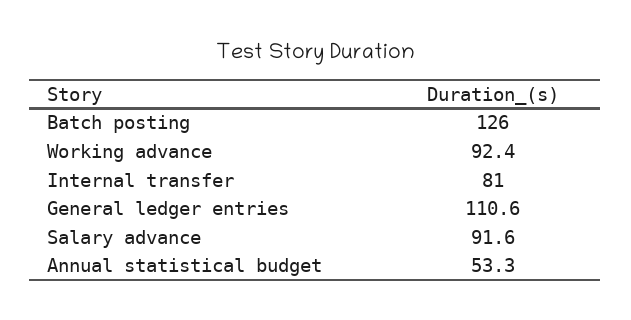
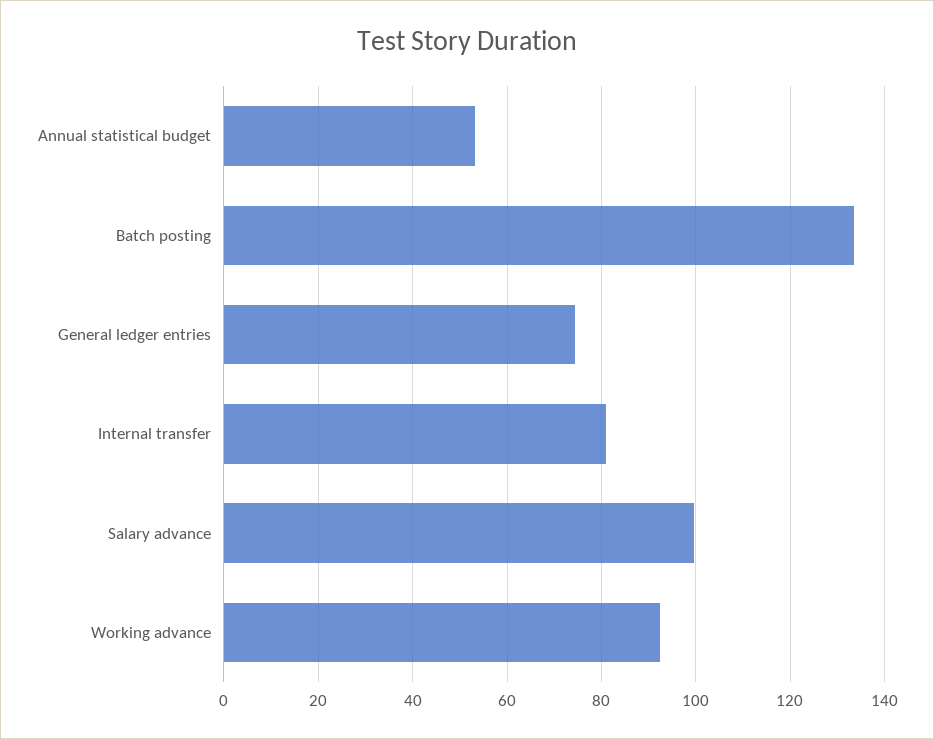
  {
-   "Batch posting": 126,
+   "Batch posting": 134,
    "Working advance": 92.4,
    "Internal transfer": 81,
-   "General ledger entries": 110.6,
+   "General ledger entries": 74,
-   "Salary advance": 91.6,
+   "Salary advance": 100,
    "Annual statistical budget": 53.3
  }

